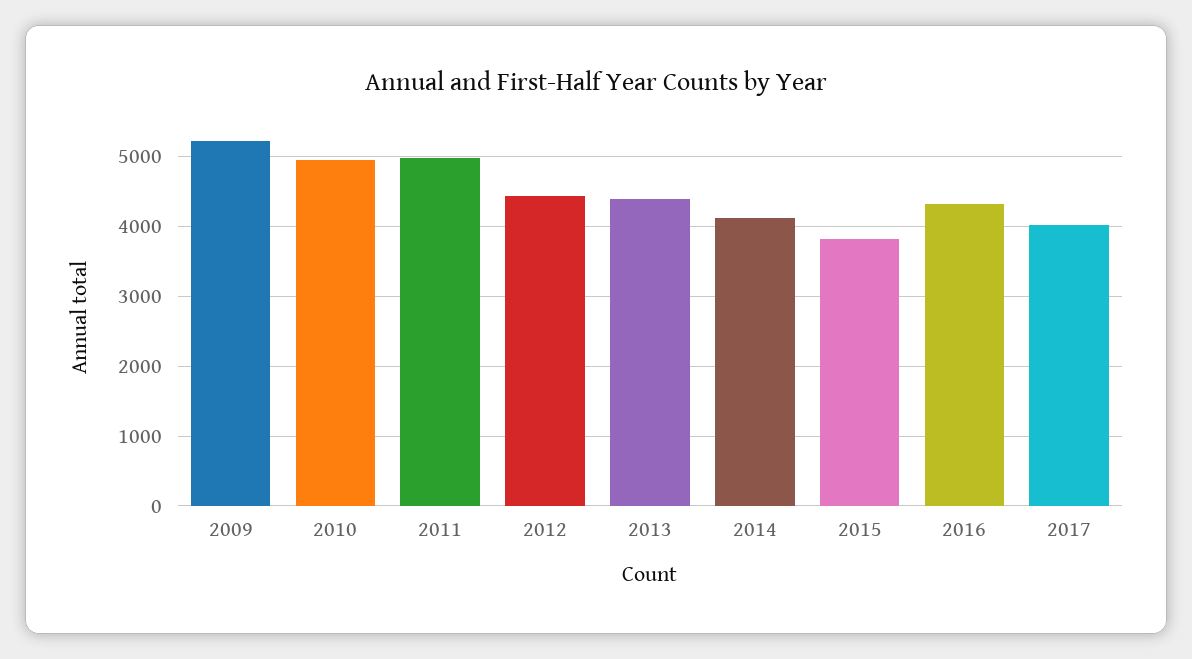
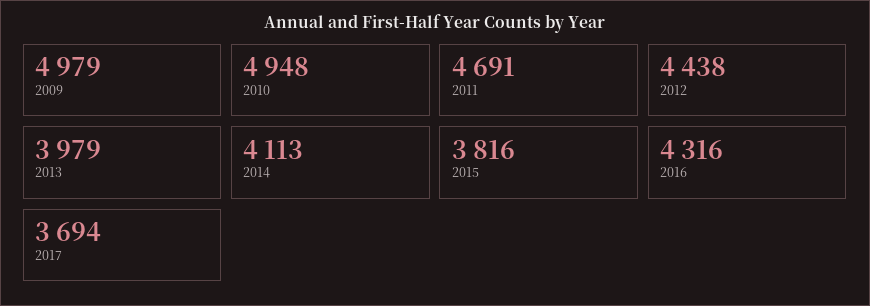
  {
-   "2009": 5200,
+   "2009": 4979,
    "2010": 4948,
-   "2011": 5000,
+   "2011": 4691,
    "2012": 4438,
-   "2013": 4400,
+   "2013": 3979,
    "2014": 4113,
    "2015": 3816,
    "2016": 4316,
-   "2017": 4000
+   "2017": 3694
  }

